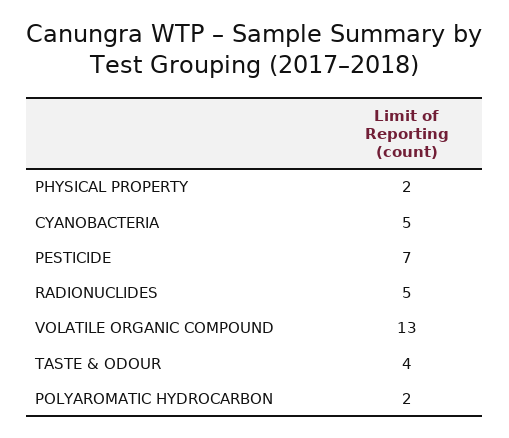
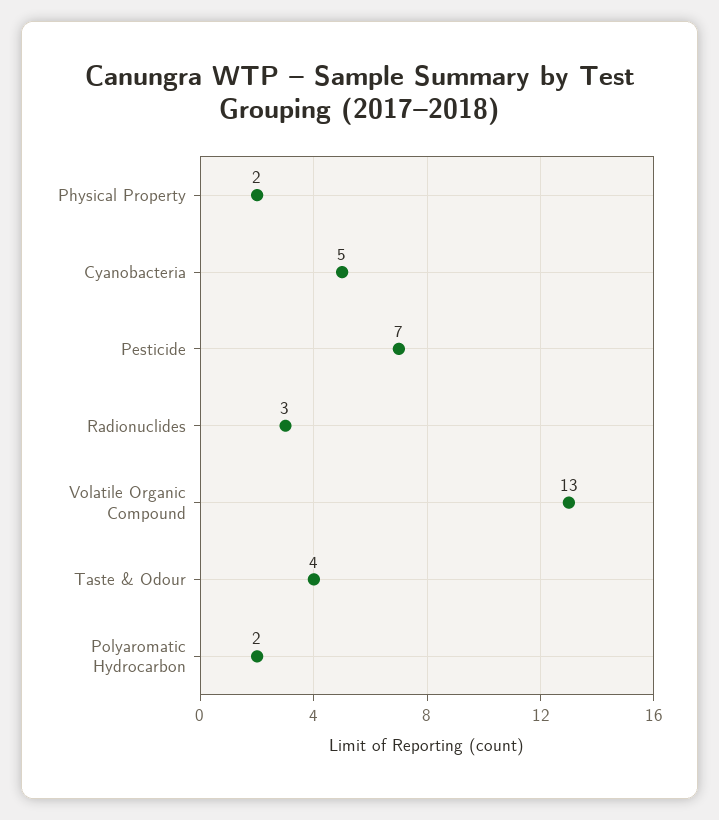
  {
    "PHYSICAL PROPERTY": 2,
    "CYANOBACTERIA": 5,
    "PESTICIDE": 7,
-   "RADIONUCLIDES": 5,
+   "RADIONUCLIDES": 3,
    "VOLATILE ORGANIC COMPOUND": 13,
    "TASTE & ODOUR": 4,
    "POLYAROMATIC HYDROCARBON": 2
  }

